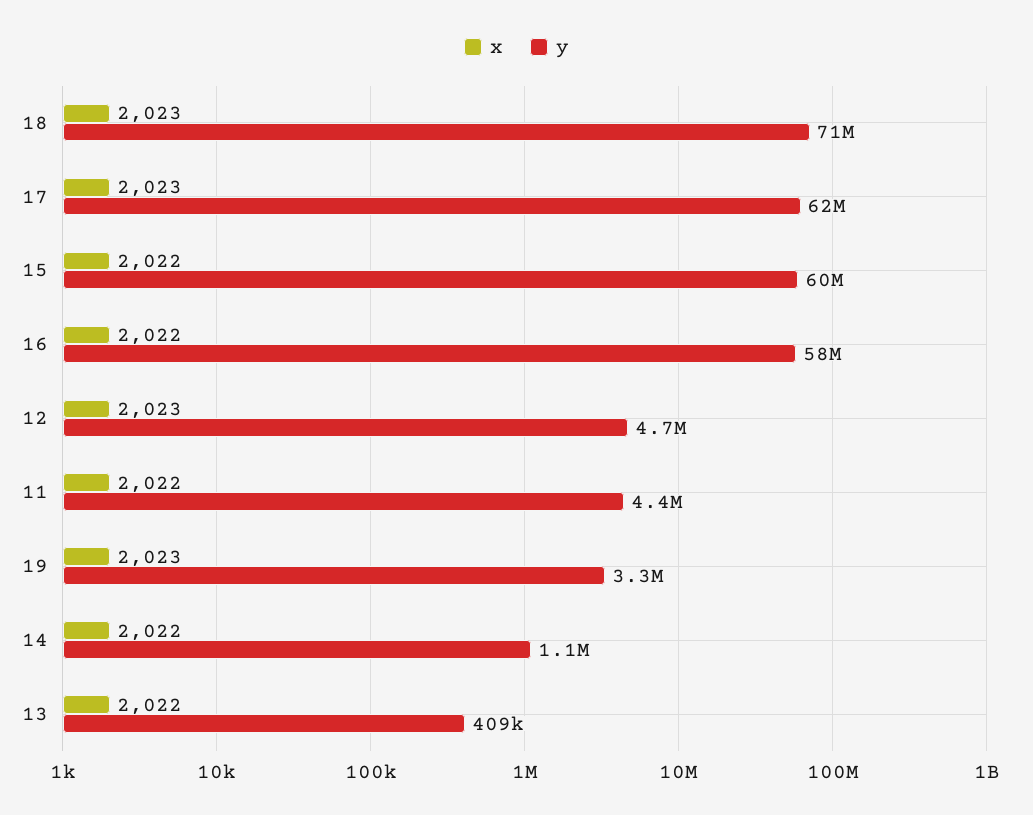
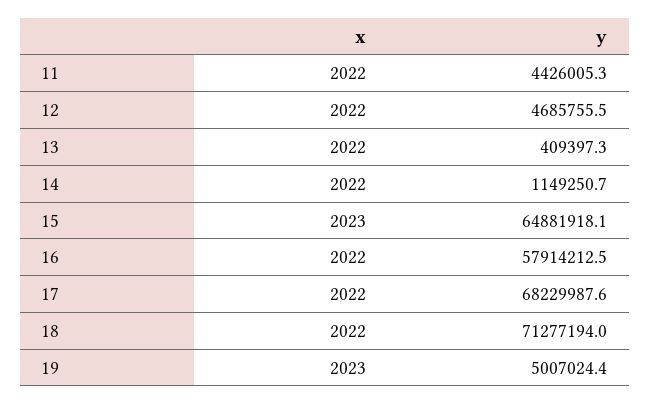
  {
    "x": {
-     "18": 2023,
+     "18": 2022,
-     "17": 2023,
+     "17": 2022,
-     "15": 2022,
+     "15": 2023,
      "16": 2022,
-     "12": 2023,
+     "12": 2022,
      "11": 2022,
      "19": 2023,
      "14": 2022,
      "13": 2022
    },
    "y": {
      "18": 71277194,
-     "17": 62000000,
+     "17": 68229987.6,
-     "15": 60000000,
+     "15": 64881918.1,
      "16": 57914212.5,
      "12": 4685755.5,
      "11": 4426005.3,
-     "19": 3300000,
+     "19": 5007024.4,
      "14": 1149250.7,
      "13": 409397.3
    }
  }

